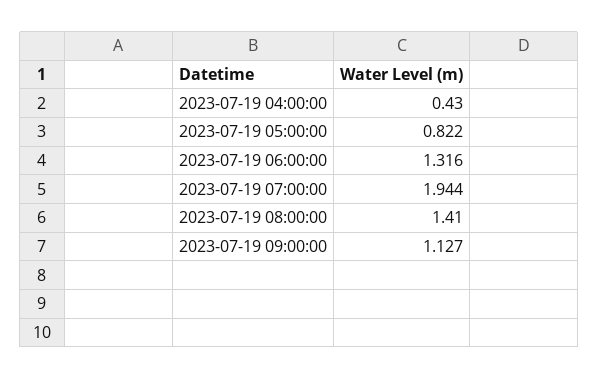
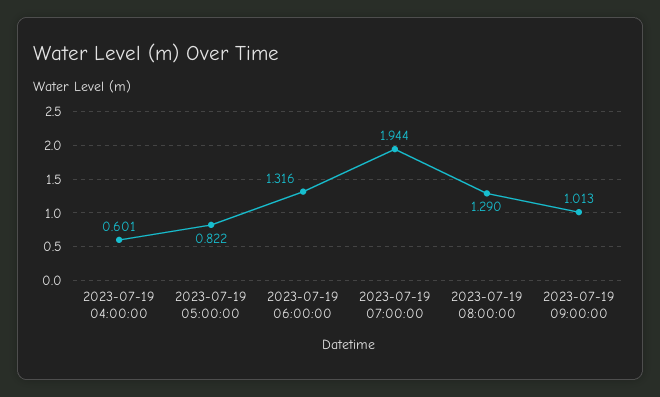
  {
-   "2023-07-19 04:00:00": 0.43,
+   "2023-07-19 04:00:00": 0.601,
    "2023-07-19 05:00:00": 0.822,
    "2023-07-19 06:00:00": 1.316,
    "2023-07-19 07:00:00": 1.944,
-   "2023-07-19 08:00:00": 1.41,
+   "2023-07-19 08:00:00": 1.29,
-   "2023-07-19 09:00:00": 1.127
+   "2023-07-19 09:00:00": 1.013
  }

